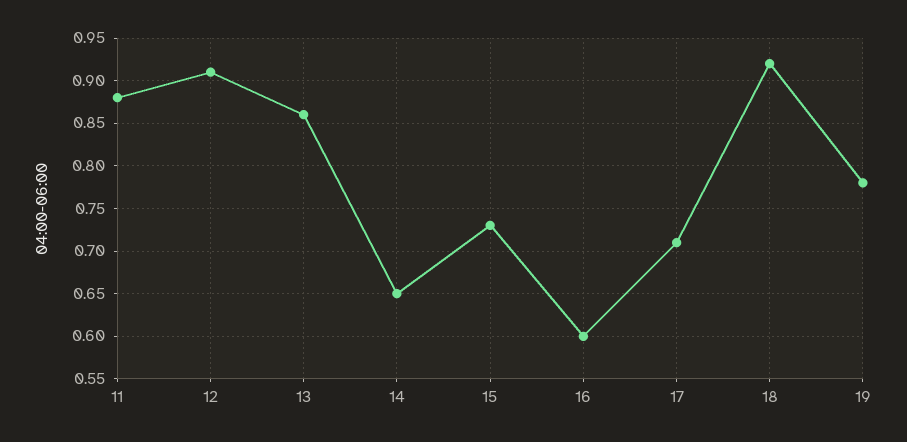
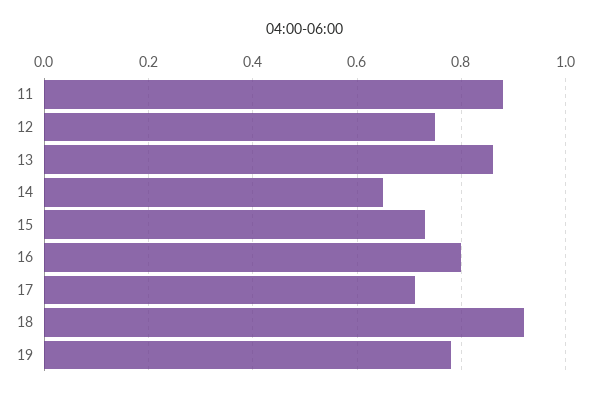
  {
    "11": 0.88,
-   "12": 0.91,
+   "12": 0.75,
    "13": 0.86,
    "14": 0.65,
    "15": 0.73,
-   "16": 0.6,
+   "16": 0.8,
    "17": 0.71,
    "18": 0.92,
    "19": 0.78
  }

